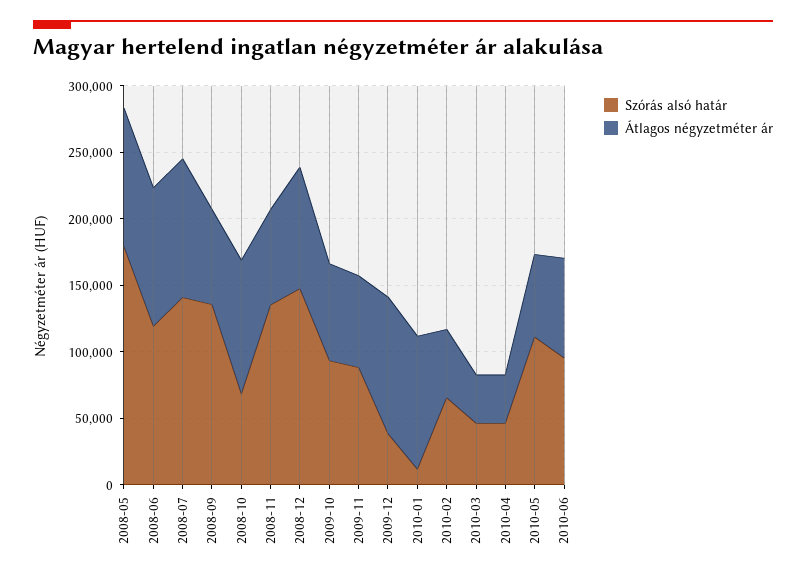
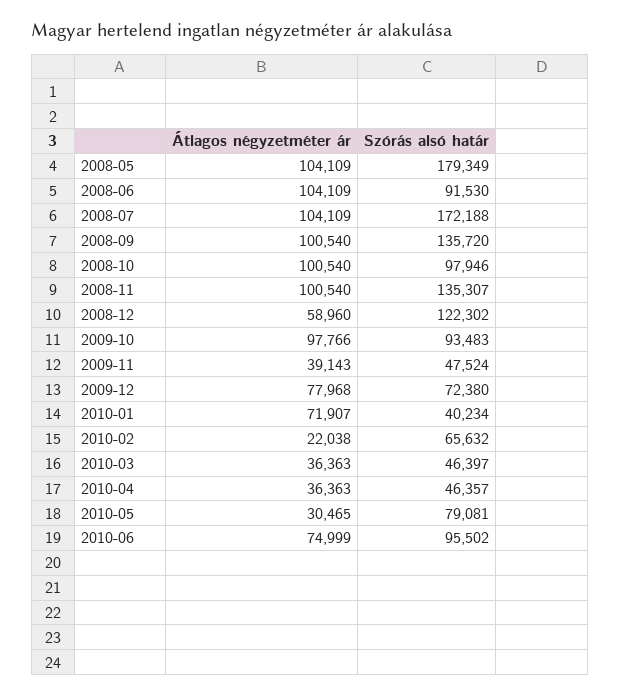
  {
    "Szórás alsó határ": {
      "2008-05": 179349,
-     "2008-06": 120000,
+     "2008-06": 91530,
-     "2008-07": 140000,
+     "2008-07": 172188,
      "2008-09": 135720,
-     "2008-10": 70000,
+     "2008-10": 97946,
      "2008-11": 135307,
-     "2008-12": 150000,
+     "2008-12": 122302,
      "2009-10": 93483,
-     "2009-11": 90000,
+     "2009-11": 47524,
-     "2009-12": 40000,
+     "2009-12": 72380,
-     "2010-01": 10000,
+     "2010-01": 40234,
      "2010-02": 65632,
      "2010-03": 46397,
      "2010-04": 46357,
-     "2010-05": 110000,
+     "2010-05": 79081,
      "2010-06": 95502
    },
    "Átlagos négyzetméter ár": {
      "2008-05": 104109,
      "2008-06": 104109,
      "2008-07": 104109,
-     "2008-09": 70000,
+     "2008-09": 100540,
      "2008-10": 100540,
-     "2008-11": 70000,
+     "2008-11": 100540,
-     "2008-12": 90000,
+     "2008-12": 58960,
-     "2009-10": 70000,
+     "2009-10": 97766,
-     "2009-11": 70000,
+     "2009-11": 39143,
-     "2009-12": 100000,
+     "2009-12": 77968,
-     "2010-01": 100000,
+     "2010-01": 71907,
-     "2010-02": 50000,
+     "2010-02": 22038,
      "2010-03": 36363,
      "2010-04": 36363,
-     "2010-05": 60000,
+     "2010-05": 30465,
      "2010-06": 74999
    }
  }

